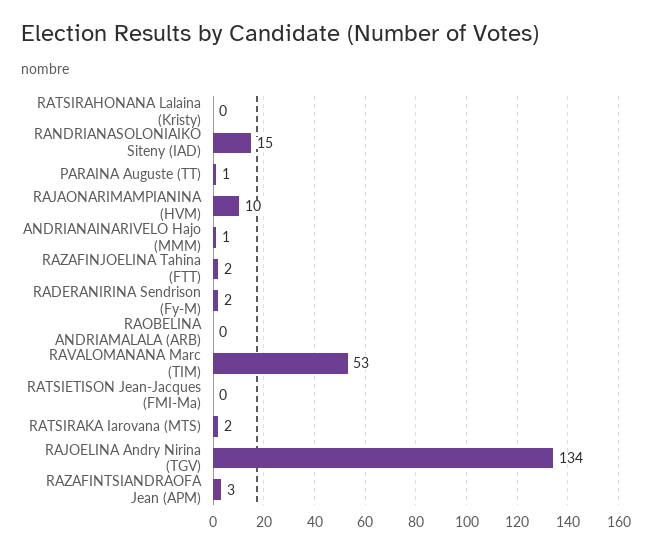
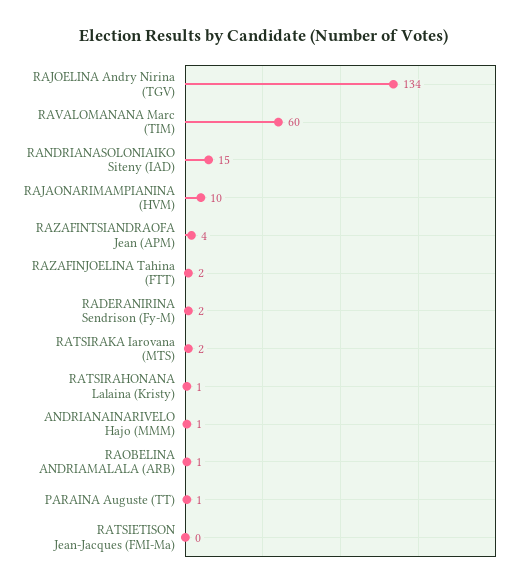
  {
-   "RATSIRAHONANA Lalaina (Kristy)": 0,
+   "RATSIRAHONANA Lalaina (Kristy)": 1,
    "RANDRIANASOLONIAIKO Siteny (IAD)": 15,
    "PARAINA Auguste (TT)": 1,
    "RAJAONARIMAMPIANINA (HVM)": 10,
    "ANDRIANAINARIVELO Hajo (MMM)": 1,
    "RAZAFINJOELINA Tahina (FTT)": 2,
    "RADERANIRINA Sendrison (Fy-M)": 2,
-   "RAOBELINA ANDRIAMALALA (ARB)": 0,
+   "RAOBELINA ANDRIAMALALA (ARB)": 1,
-   "RAVALOMANANA Marc (TIM)": 53,
+   "RAVALOMANANA Marc (TIM)": 60,
    "RATSIETISON Jean-Jacques (FMI-Ma)": 0,
    "RATSIRAKA Iarovana (MTS)": 2,
    "RAJOELINA Andry Nirina (TGV)": 134,
-   "RAZAFINTSIANDRAOFA Jean (APM)": 3
+   "RAZAFINTSIANDRAOFA Jean (APM)": 4
  }

